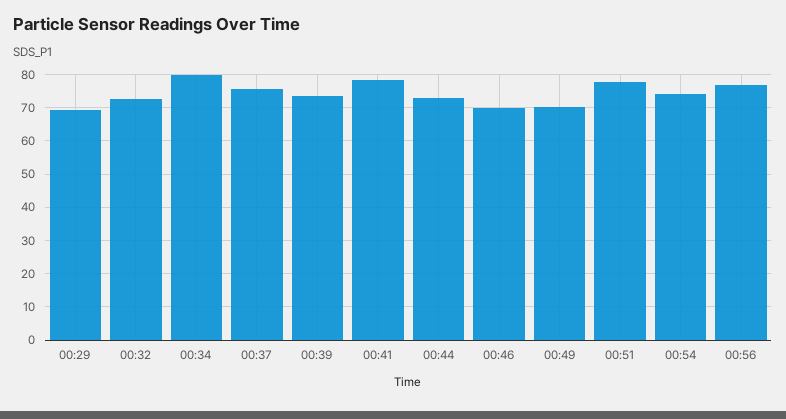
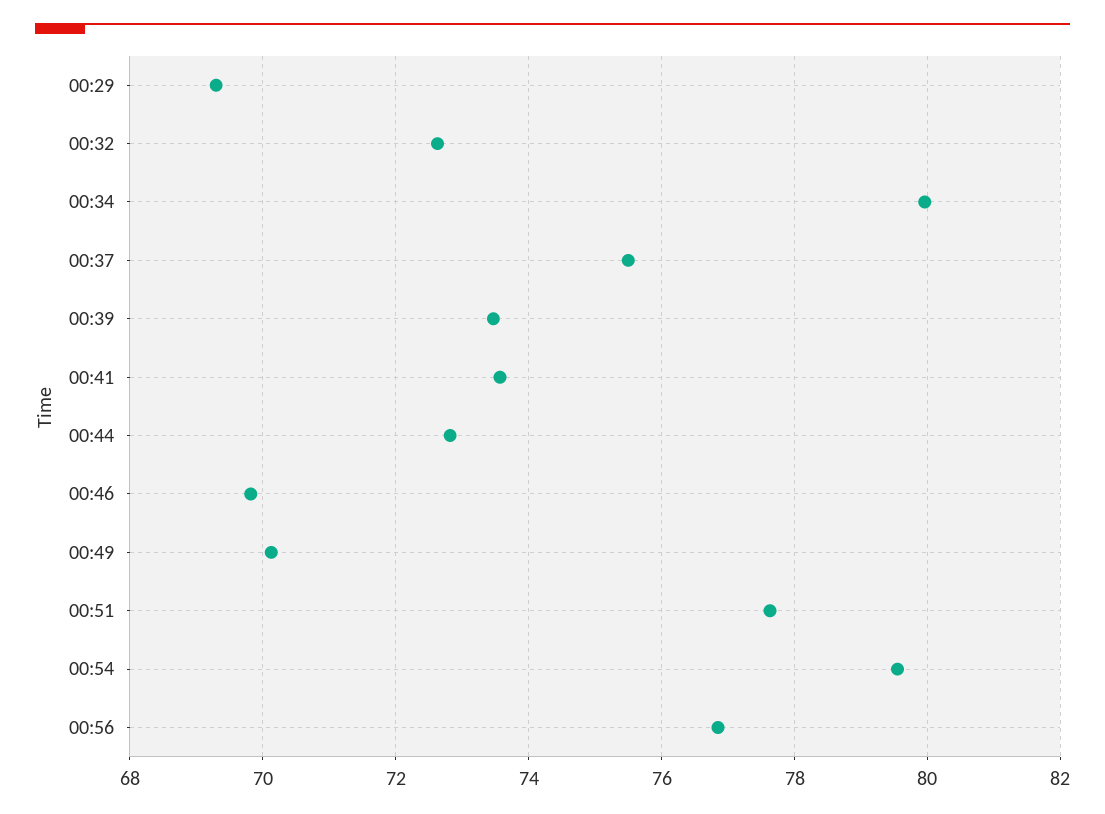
  {
    "00:29": 69.4,
    "00:32": 72.6,
    "00:34": 80,
    "00:37": 75.6,
    "00:39": 73.4,
-   "00:41": 78,
+   "00:41": 73.6,
    "00:44": 72.8,
    "00:46": 69.8,
    "00:49": 70.2,
    "00:51": 77.6,
-   "00:54": 74,
+   "00:54": 79.6,
    "00:56": 76.8
  }

